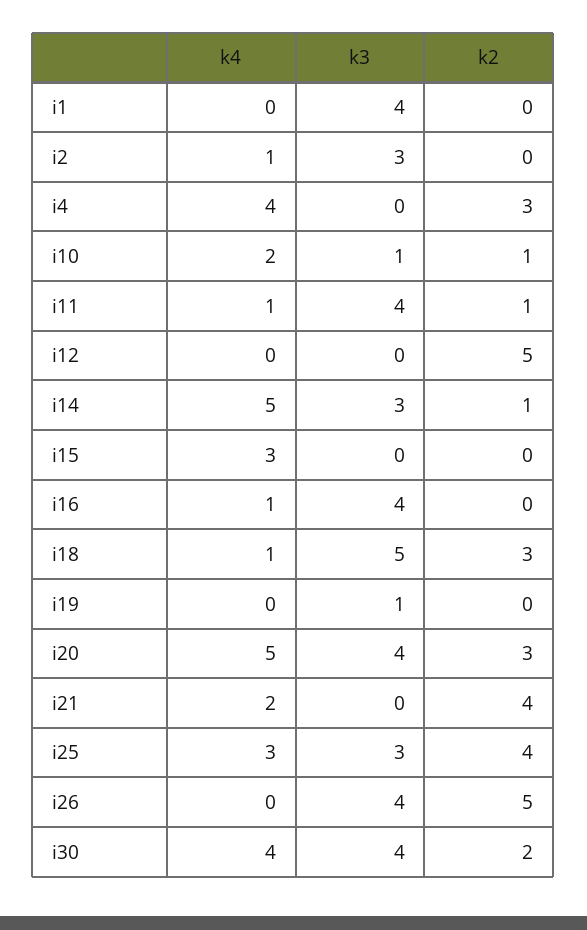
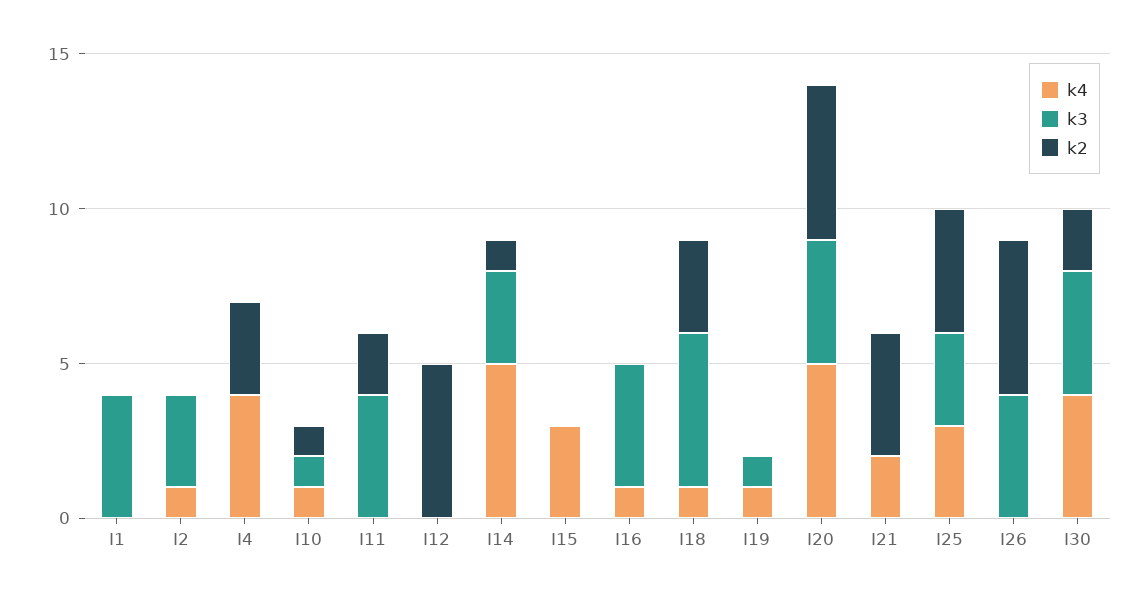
  {
    "k4": {
      "i1": 0,
      "i2": 1,
      "i4": 4,
-     "i10": 2,
+     "i10": 1,
-     "i11": 1,
+     "i11": 0,
      "i12": 0,
      "i14": 5,
      "i15": 3,
      "i16": 1,
      "i18": 1,
-     "i19": 0,
+     "i19": 1,
      "i20": 5,
      "i21": 2,
      "i25": 3,
      "i26": 0,
      "i30": 4
    },
    "k3": {
      "i1": 4,
      "i2": 3,
      "i4": 0,
      "i10": 1,
      "i11": 4,
      "i12": 0,
      "i14": 3,
      "i15": 0,
      "i16": 4,
      "i18": 5,
      "i19": 1,
      "i20": 4,
      "i21": 0,
      "i25": 3,
      "i26": 4,
      "i30": 4
    },
    "k2": {
      "i1": 0,
      "i2": 0,
      "i4": 3,
      "i10": 1,
-     "i11": 1,
+     "i11": 2,
      "i12": 5,
      "i14": 1,
      "i15": 0,
      "i16": 0,
      "i18": 3,
      "i19": 0,
-     "i20": 3,
+     "i20": 5,
      "i21": 4,
      "i25": 4,
      "i26": 5,
      "i30": 2
    }
  }

